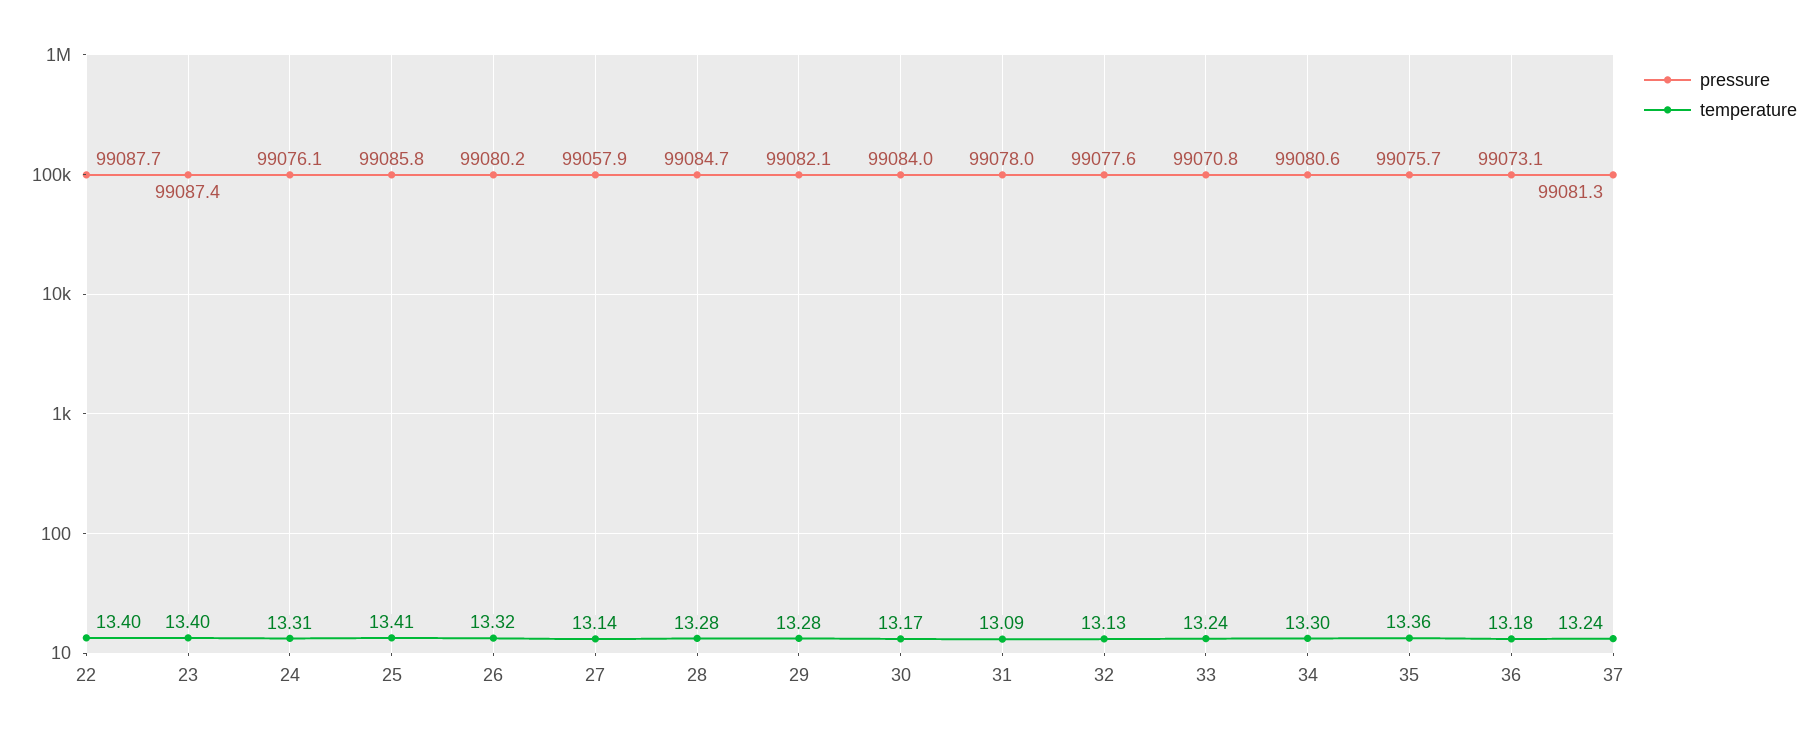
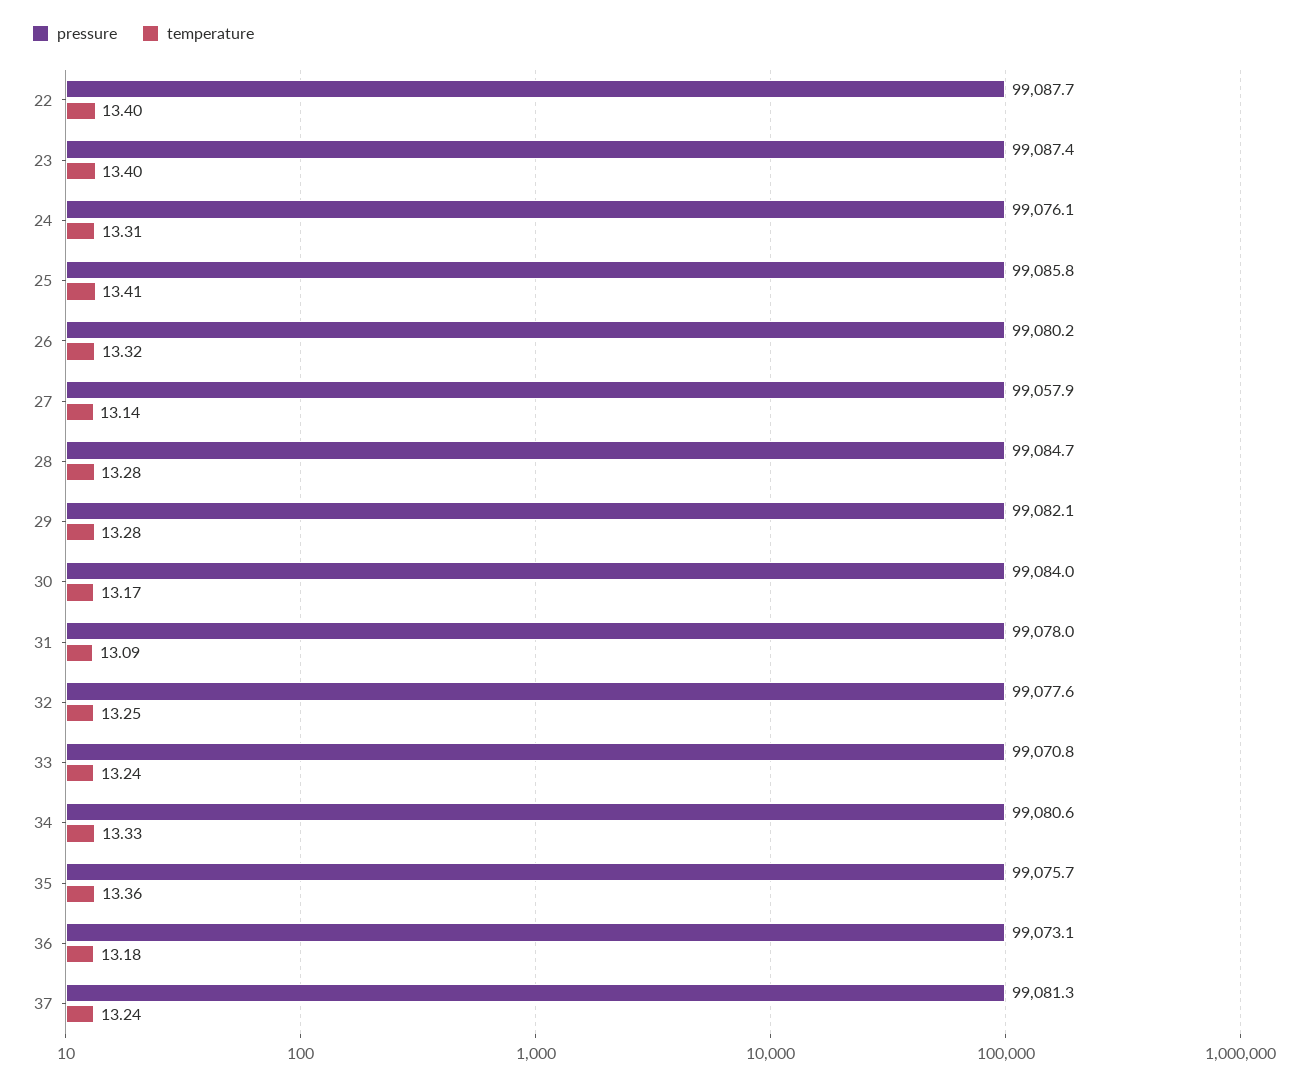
  {
    "pressure": {
      "22": 99087.7,
      "23": 99087.4,
      "24": 99076.1,
      "25": 99085.8,
      "26": 99080.2,
      "27": 99057.9,
      "28": 99084.7,
      "29": 99082.1,
      "30": 99084,
      "31": 99078,
      "32": 99077.6,
      "33": 99070.8,
      "34": 99080.6,
      "35": 99075.7,
      "36": 99073.1,
      "37": 99081.3
    },
    "temperature": {
      "22": 13.4,
      "23": 13.4,
      "24": 13.31,
      "25": 13.41,
      "26": 13.32,
      "27": 13.14,
      "28": 13.28,
      "29": 13.28,
      "30": 13.17,
      "31": 13.09,
-     "32": 13.13,
+     "32": 13.25,
      "33": 13.24,
-     "34": 13.3,
+     "34": 13.33,
      "35": 13.36,
      "36": 13.18,
      "37": 13.24
    }
  }

